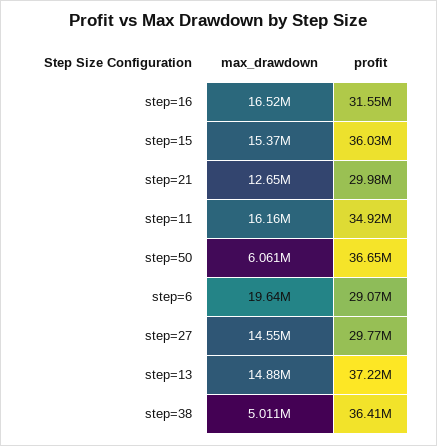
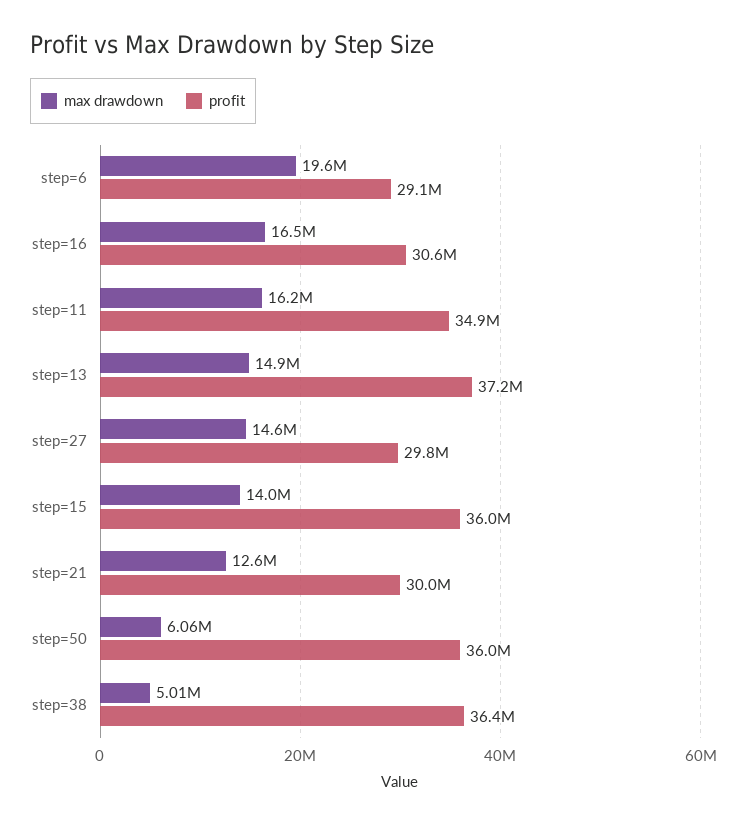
  {
    "max_drawdown": {
      "step=16": 16520000,
-     "step=15": 15370000,
+     "step=15": 14000000,
      "step=21": 12650000,
      "step=11": 16160000,
      "step=50": 6061000,
      "step=6": 19640000,
      "step=27": 14550000,
      "step=13": 14880000,
      "step=38": 5011000
    },
    "profit": {
-     "step=16": 31550000,
+     "step=16": 30600000,
      "step=15": 36030000,
      "step=21": 29980000,
      "step=11": 34920000,
-     "step=50": 36650000,
+     "step=50": 36000000,
      "step=6": 29070000,
      "step=27": 29770000,
      "step=13": 37220000,
      "step=38": 36410000
    }
  }

